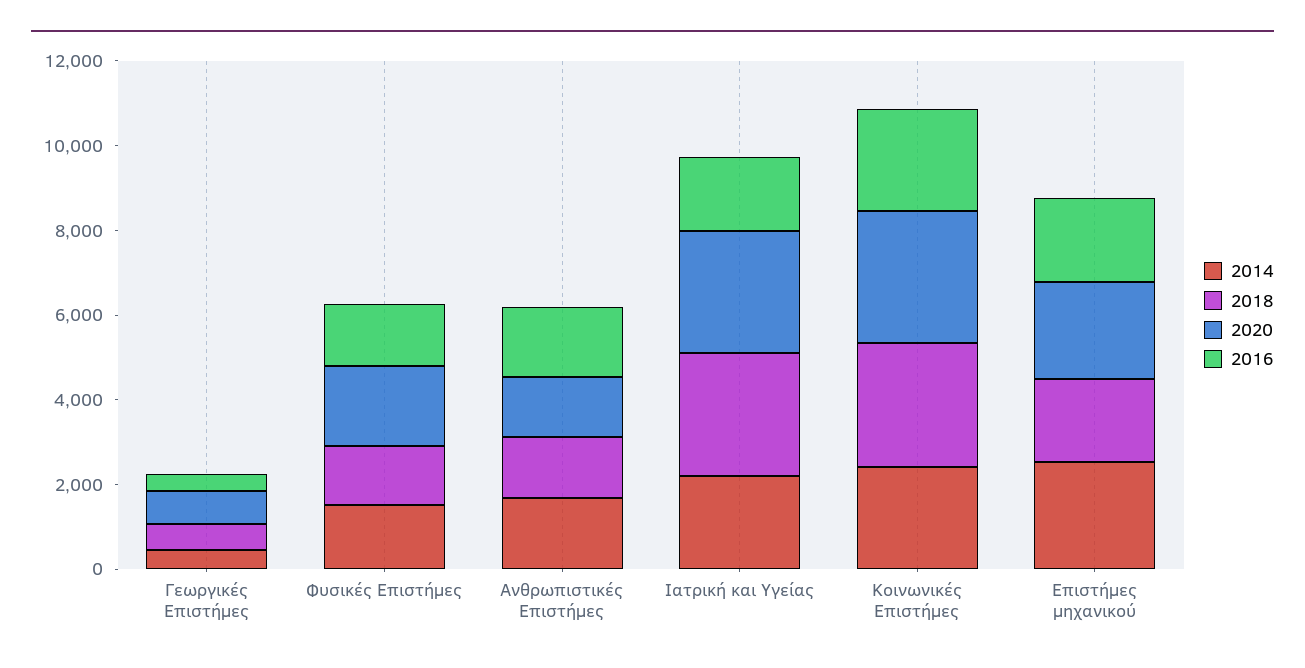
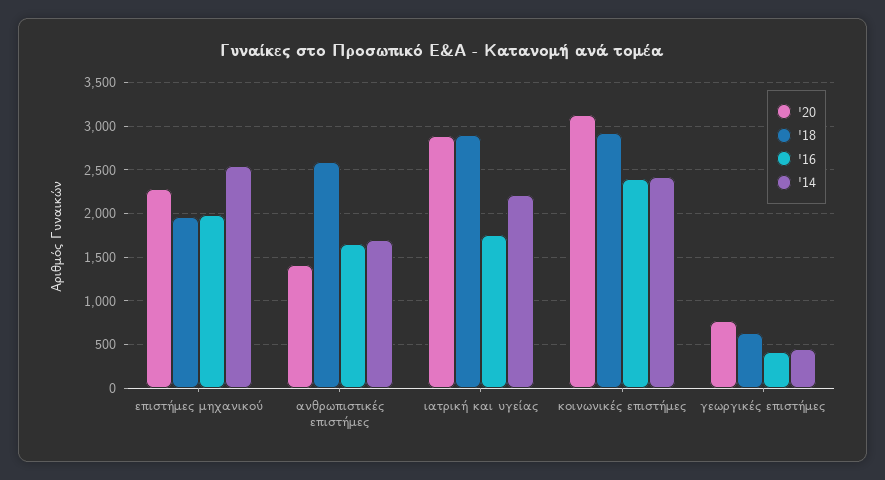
  {
    "2014": {
      "Γεωργικές Επιστήμες": 400,
-     "Φυσικές Επιστήμες": 1500,
      "Ανθρωπιστικές Επιστήμες": 1700,
      "Ιατρική και Υγείας": 2200,
      "Κοινωνικές Επιστήμες": 2400,
      "Επιστήμες μηχανικού": 2500
    },
    "2018": {
      "Γεωργικές Επιστήμες": 600,
-     "Φυσικές Επιστήμες": 1500,
-     "Ανθρωπιστικές Επιστήμες": 1500,
+     "Ανθρωπιστικές Επιστήμες": 2600,
      "Ιατρική και Υγείας": 2900,
      "Κοινωνικές Επιστήμες": 2900,
      "Επιστήμες μηχανικού": 2000
    },
    "2020": {
      "Γεωργικές Επιστήμες": 800,
-     "Φυσικές Επιστήμες": 2000,
      "Ανθρωπιστικές Επιστήμες": 1400,
      "Ιατρική και Υγείας": 2900,
      "Κοινωνικές Επιστήμες": 3100,
      "Επιστήμες μηχανικού": 2300
    },
    "2016": {
      "Γεωργικές Επιστήμες": 400,
-     "Φυσικές Επιστήμες": 1500,
      "Ανθρωπιστικές Επιστήμες": 1700,
      "Ιατρική και Υγείας": 1800,
      "Κοινωνικές Επιστήμες": 2400,
      "Επιστήμες μηχανικού": 2000
    }
  }

